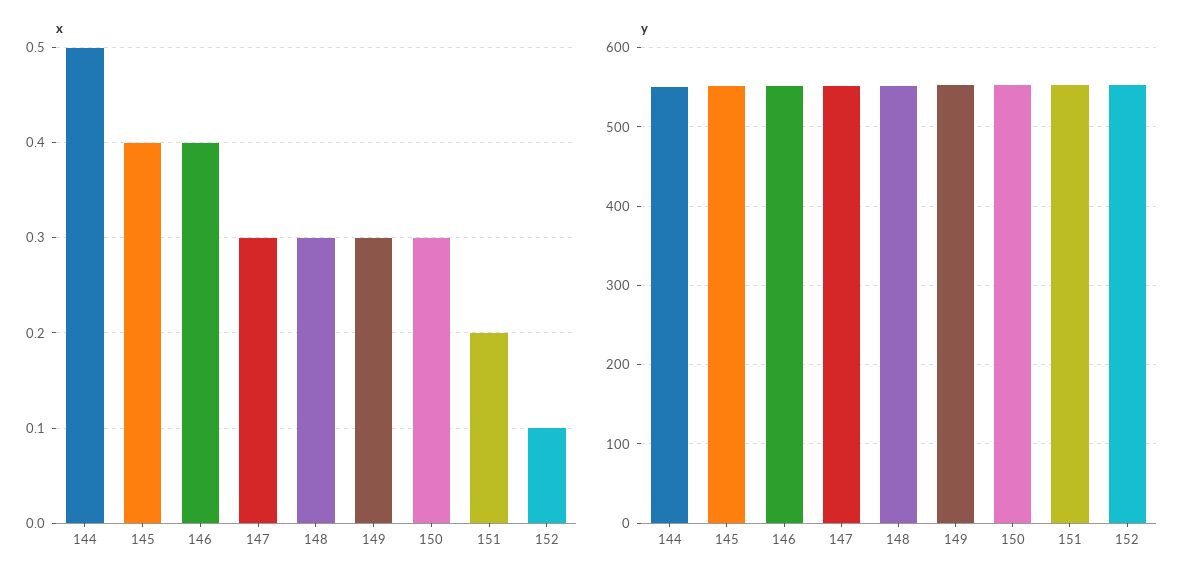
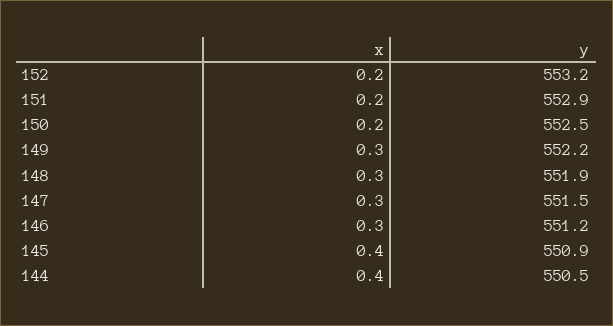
  {
    "x": {
-     "144": 0.5,
+     "144": 0.4,
      "145": 0.4,
-     "146": 0.4,
+     "146": 0.3,
      "147": 0.3,
      "148": 0.3,
      "149": 0.3,
-     "150": 0.3,
+     "150": 0.2,
      "151": 0.2,
-     "152": 0.1
+     "152": 0.2
    },
    "y": {
      "144": 550.5,
      "145": 550.9,
      "146": 551.2,
      "147": 551.5,
      "148": 551.9,
      "149": 552.2,
      "150": 552.5,
      "151": 552.9,
      "152": 553.2
    }
  }

